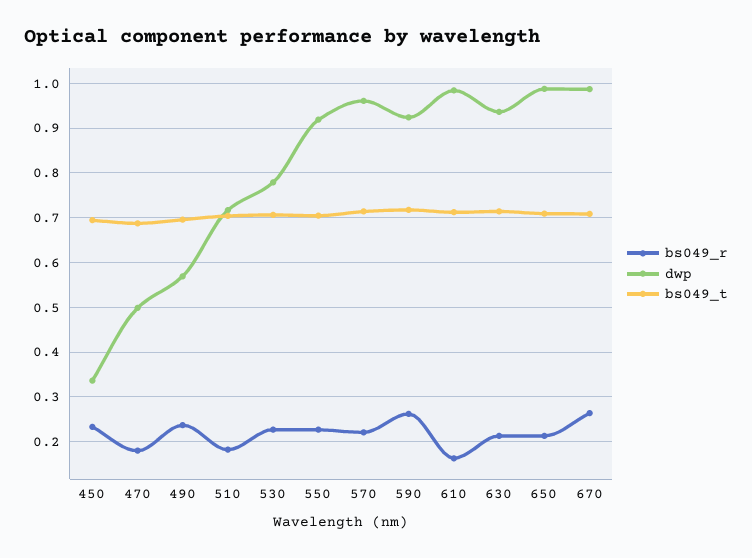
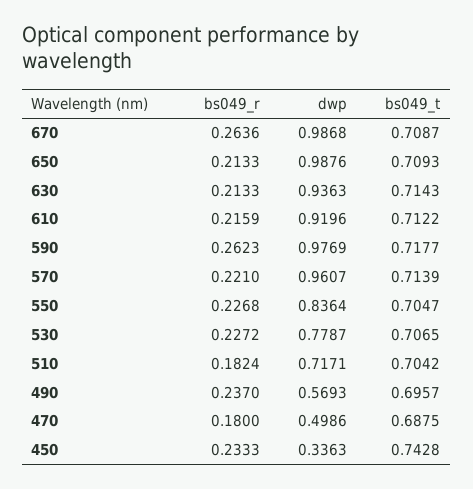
  {
    "bs049_r": {
      "450": 0.2333,
      "470": 0.18,
      "490": 0.237,
      "510": 0.1824,
      "530": 0.2272,
      "550": 0.2268,
      "570": 0.221,
      "590": 0.2623,
-     "610": 0.16,
+     "610": 0.2159,
      "630": 0.2133,
      "650": 0.2133,
      "670": 0.2636
    },
    "dwp": {
      "450": 0.3363,
      "470": 0.4986,
      "490": 0.5693,
      "510": 0.7171,
      "530": 0.7787,
-     "550": 0.92,
+     "550": 0.8364,
      "570": 0.9607,
-     "590": 0.92,
+     "590": 0.9769,
-     "610": 0.98,
+     "610": 0.9196,
      "630": 0.9363,
      "650": 0.9876,
      "670": 0.9868
    },
    "bs049_t": {
-     "450": 0.7,
+     "450": 0.7428,
      "470": 0.6875,
      "490": 0.6957,
      "510": 0.7042,
      "530": 0.7065,
      "550": 0.7047,
      "570": 0.7139,
      "590": 0.7177,
      "610": 0.7122,
      "630": 0.7143,
      "650": 0.7093,
      "670": 0.7087
    }
  }

